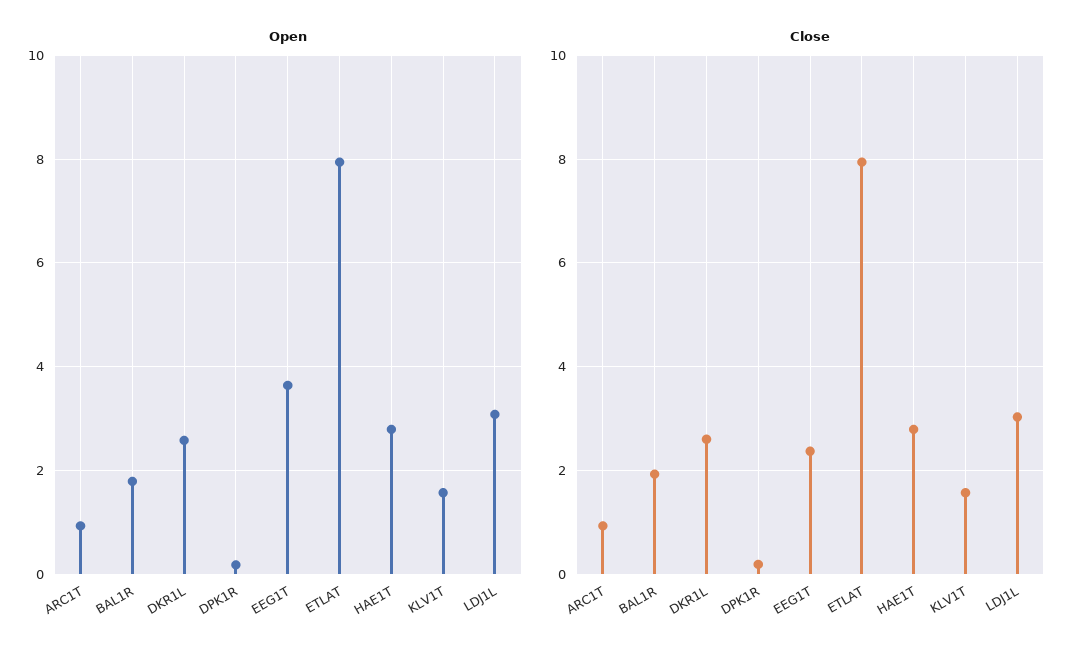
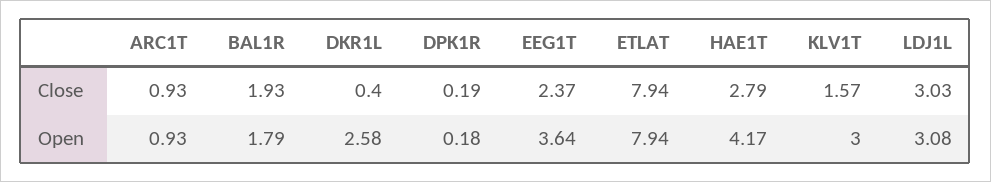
  {
    "Open": {
      "ARC1T": 0.93,
      "BAL1R": 1.79,
      "DKR1L": 2.58,
      "DPK1R": 0.18,
      "EEG1T": 3.64,
      "ETLAT": 7.94,
-     "HAE1T": 2.8,
+     "HAE1T": 4.17,
-     "KLV1T": 1.6,
+     "KLV1T": 3,
      "LDJ1L": 3.08
    },
    "Close": {
      "ARC1T": 0.93,
      "BAL1R": 1.93,
-     "DKR1L": 2.6,
+     "DKR1L": 0.4,
      "DPK1R": 0.19,
      "EEG1T": 2.37,
      "ETLAT": 7.94,
      "HAE1T": 2.79,
      "KLV1T": 1.57,
      "LDJ1L": 3.03
    }
  }

